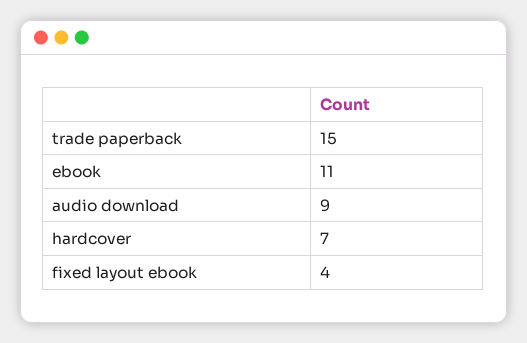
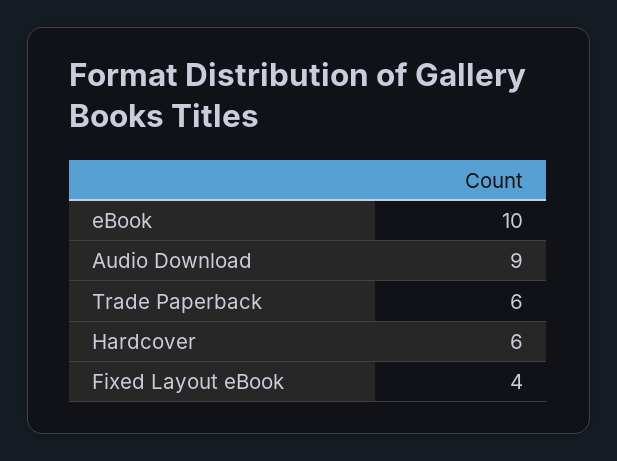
  {
-   "trade paperback": 15,
+   "trade paperback": 6,
-   "ebook": 11,
+   "ebook": 10,
    "audio download": 9,
-   "hardcover": 7,
+   "hardcover": 6,
    "fixed layout ebook": 4
  }

